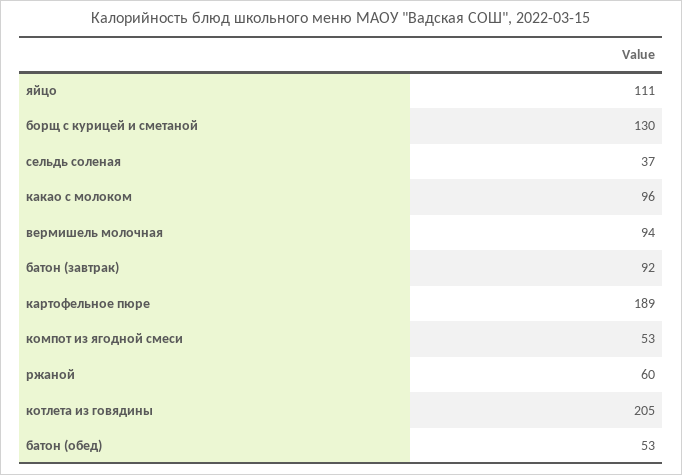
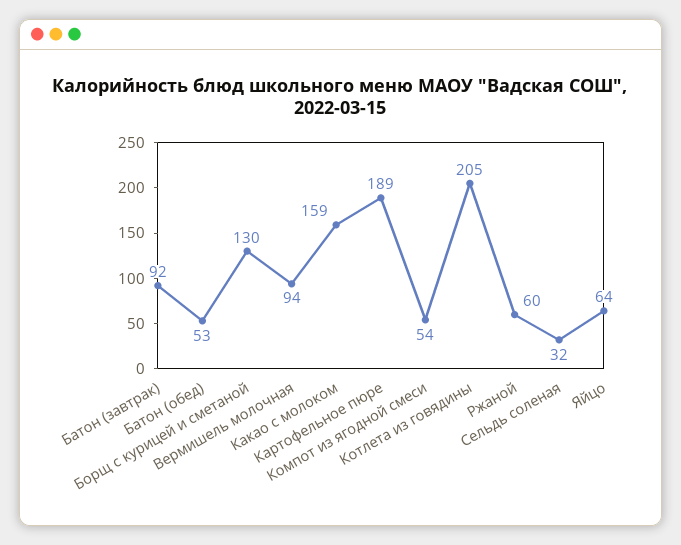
  {
-   "яйцо": 111,
+   "яйцо": 64,
    "борщ с курицей и сметаной": 130,
-   "сельдь соленая": 37,
+   "сельдь соленая": 32,
-   "какао с молоком": 96,
+   "какао с молоком": 159,
    "вермишель молочная": 94,
    "батон (завтрак)": 92,
    "картофельное пюре": 189,
-   "компот из ягодной смеси": 53,
+   "компот из ягодной смеси": 54,
    "ржаной": 60,
    "котлета из говядины": 205,
    "батон (обед)": 53
  }

